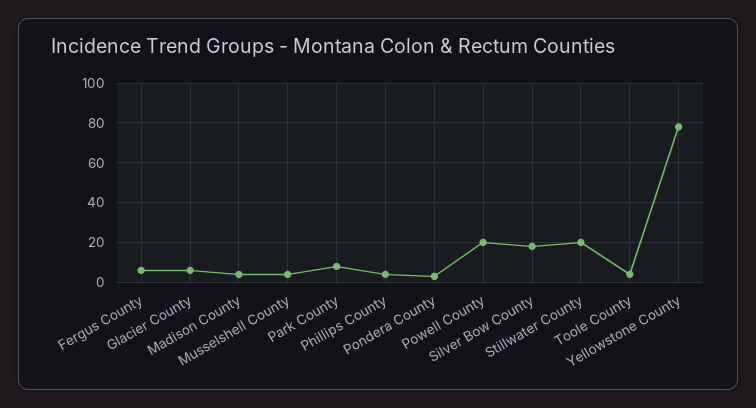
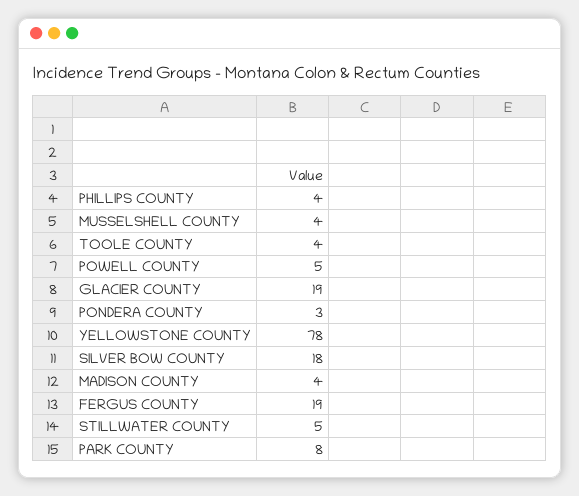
  {
-   "Fergus County": 5,
+   "Fergus County": 19,
-   "Glacier County": 5,
+   "Glacier County": 19,
    "Madison County": 4,
    "Musselshell County": 4,
    "Park County": 8,
    "Phillips County": 4,
    "Pondera County": 3,
-   "Powell County": 20,
+   "Powell County": 5,
    "Silver Bow County": 18,
-   "Stillwater County": 20,
+   "Stillwater County": 5,
    "Toole County": 4,
    "Yellowstone County": 78
  }

